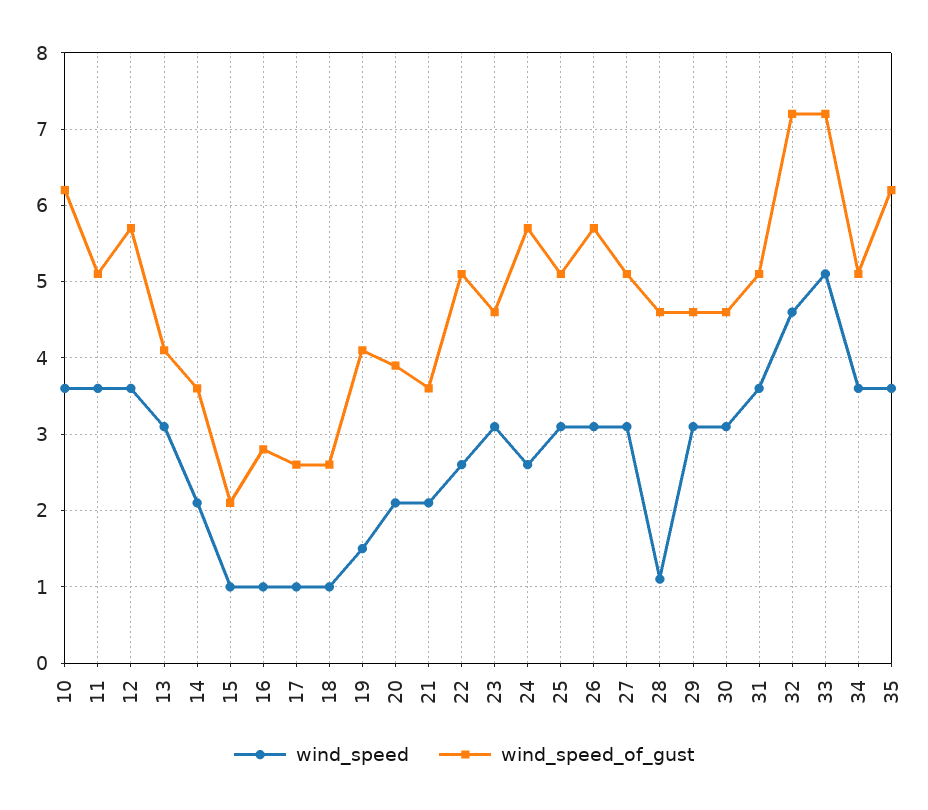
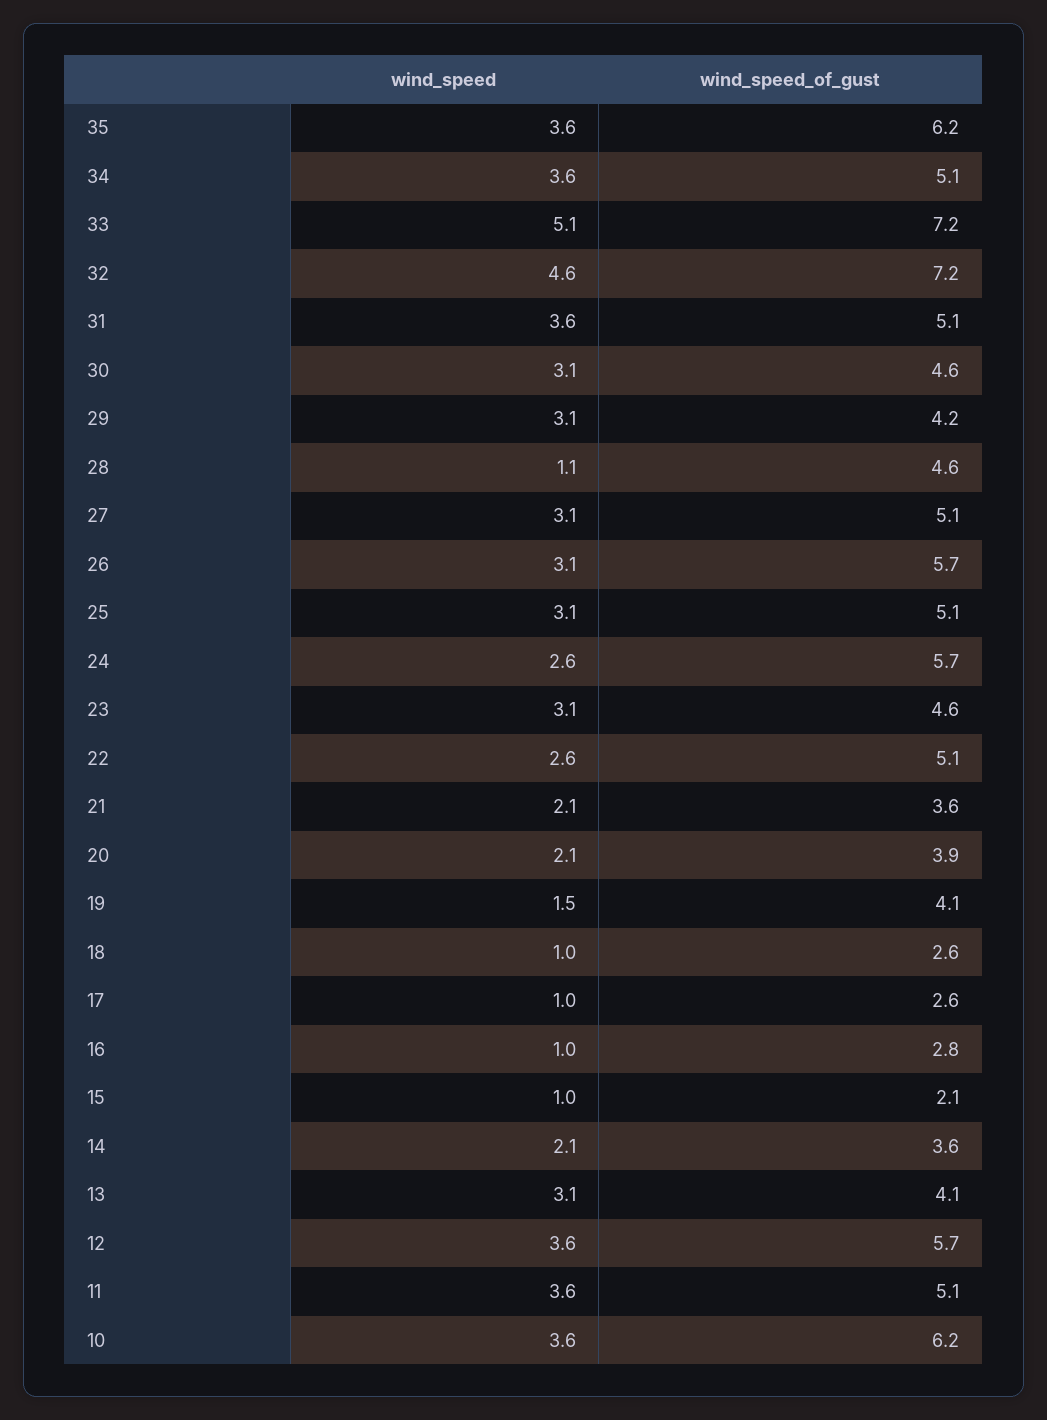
  {
    "wind_speed": {
      "10": 3.6,
      "11": 3.6,
      "12": 3.6,
      "13": 3.1,
      "14": 2.1,
      "15": 1,
      "16": 1,
      "17": 1,
      "18": 1,
      "19": 1.5,
      "20": 2.1,
      "21": 2.1,
      "22": 2.6,
      "23": 3.1,
      "24": 2.6,
      "25": 3.1,
      "26": 3.1,
      "27": 3.1,
      "28": 1.1,
      "29": 3.1,
      "30": 3.1,
      "31": 3.6,
      "32": 4.6,
      "33": 5.1,
      "34": 3.6,
      "35": 3.6
    },
    "wind_speed_of_gust": {
      "10": 6.2,
      "11": 5.1,
      "12": 5.7,
      "13": 4.1,
      "14": 3.6,
      "15": 2.1,
      "16": 2.8,
      "17": 2.6,
      "18": 2.6,
      "19": 4.1,
      "20": 3.9,
      "21": 3.6,
      "22": 5.1,
      "23": 4.6,
      "24": 5.7,
      "25": 5.1,
      "26": 5.7,
      "27": 5.1,
      "28": 4.6,
-     "29": 4.6,
+     "29": 4.2,
      "30": 4.6,
      "31": 5.1,
      "32": 7.2,
      "33": 7.2,
      "34": 5.1,
      "35": 6.2
    }
  }

